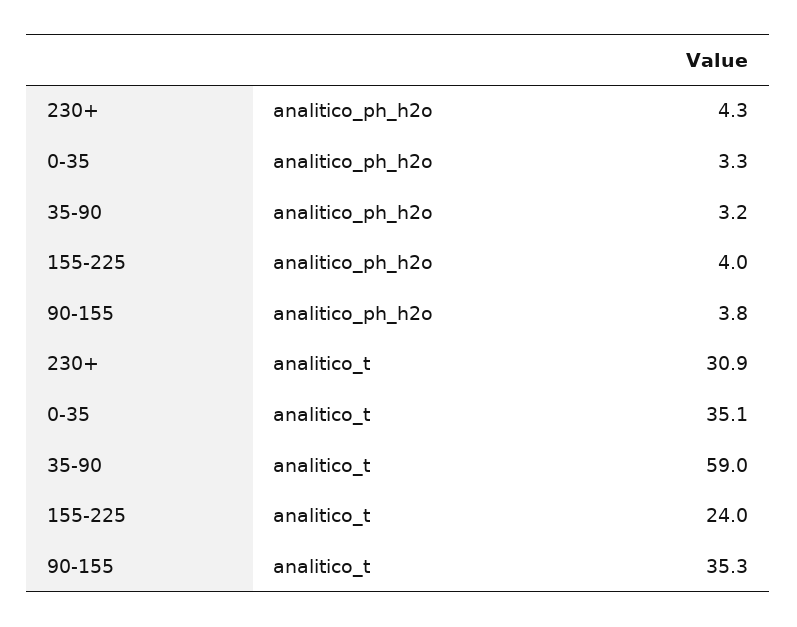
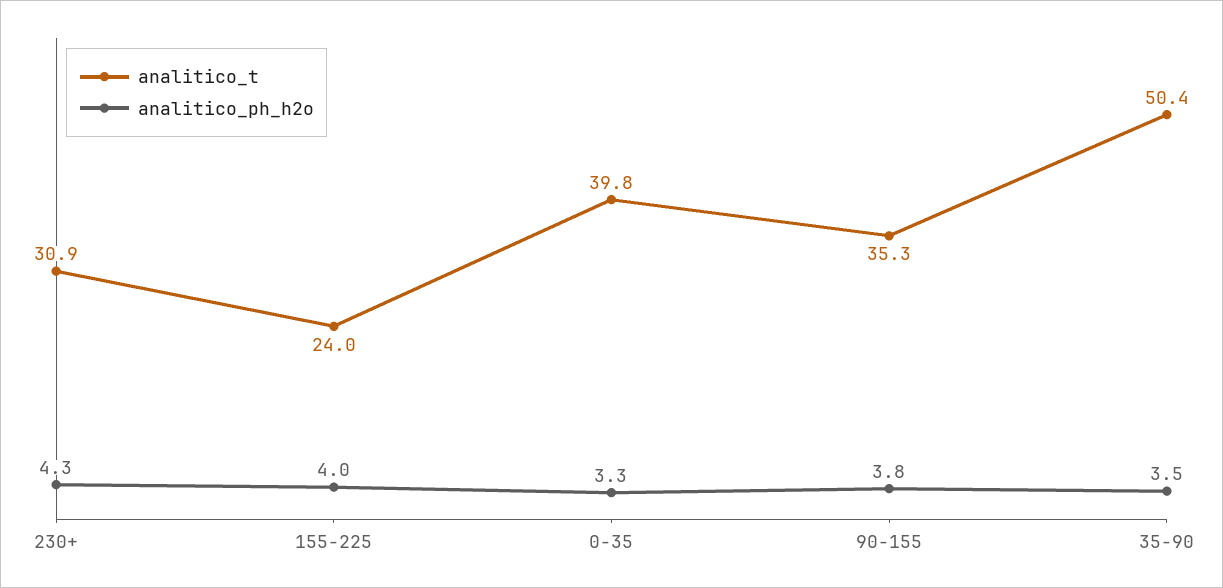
  {
    "analitico_ph_h2o": {
      "230+": 4.3,
      "0-35": 3.3,
-     "35-90": 3.2,
+     "35-90": 3.5,
      "155-225": 4,
      "90-155": 3.8
    },
    "analitico_t": {
      "230+": 30.9,
-     "0-35": 35.1,
+     "0-35": 39.8,
-     "35-90": 59,
+     "35-90": 50.4,
      "155-225": 24,
      "90-155": 35.3
    }
  }

